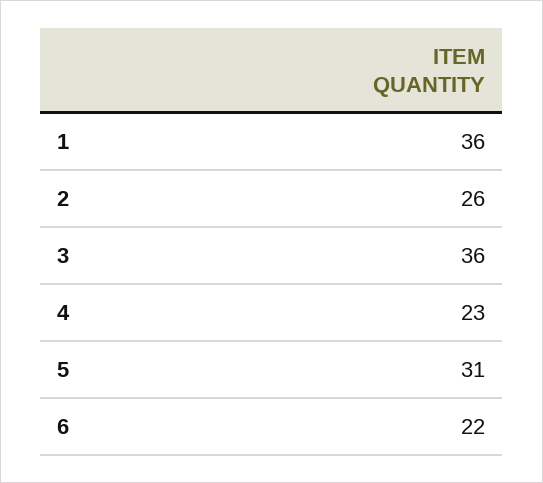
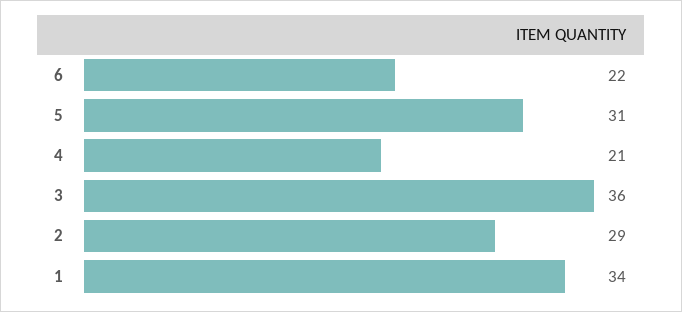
  {
-   "1": 36,
+   "1": 34,
-   "2": 26,
+   "2": 29,
    "3": 36,
-   "4": 23,
+   "4": 21,
    "5": 31,
    "6": 22
  }

